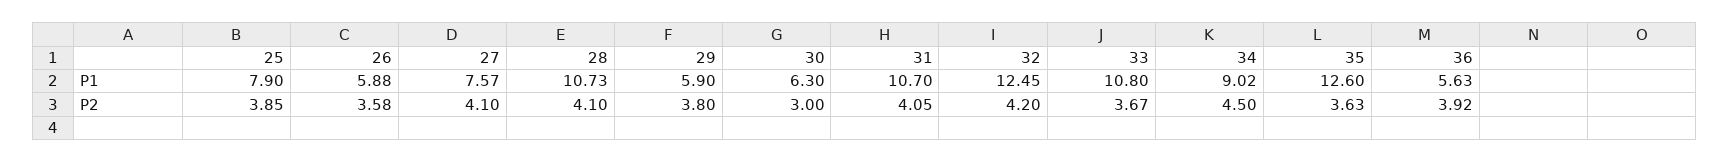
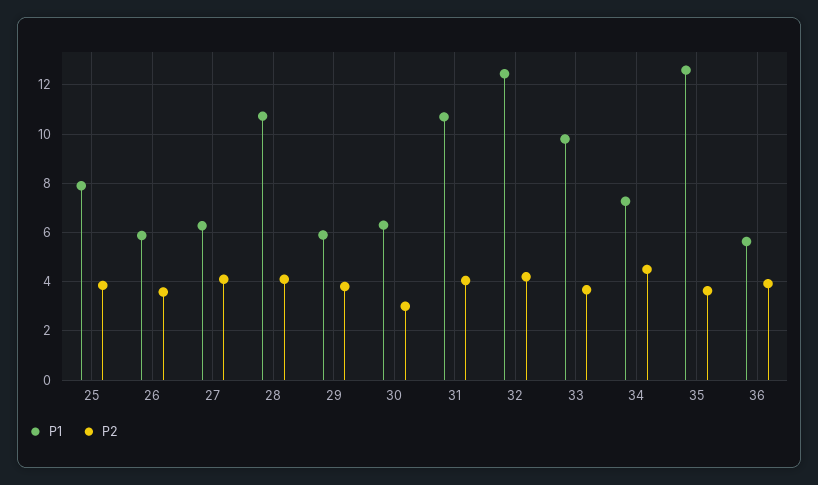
  {
    "P1": {
      "25": 7.9,
      "26": 5.88,
-     "27": 7.57,
+     "27": 6.25,
      "28": 10.73,
      "29": 5.9,
      "30": 6.3,
      "31": 10.7,
      "32": 12.45,
-     "33": 10.8,
+     "33": 9.75,
-     "34": 9.02,
+     "34": 7.25,
      "35": 12.6,
      "36": 5.63
    },
    "P2": {
      "25": 3.85,
      "26": 3.58,
      "27": 4.1,
      "28": 4.1,
      "29": 3.8,
      "30": 3,
      "31": 4.05,
      "32": 4.2,
      "33": 3.67,
      "34": 4.5,
      "35": 3.63,
      "36": 3.92
    }
  }

